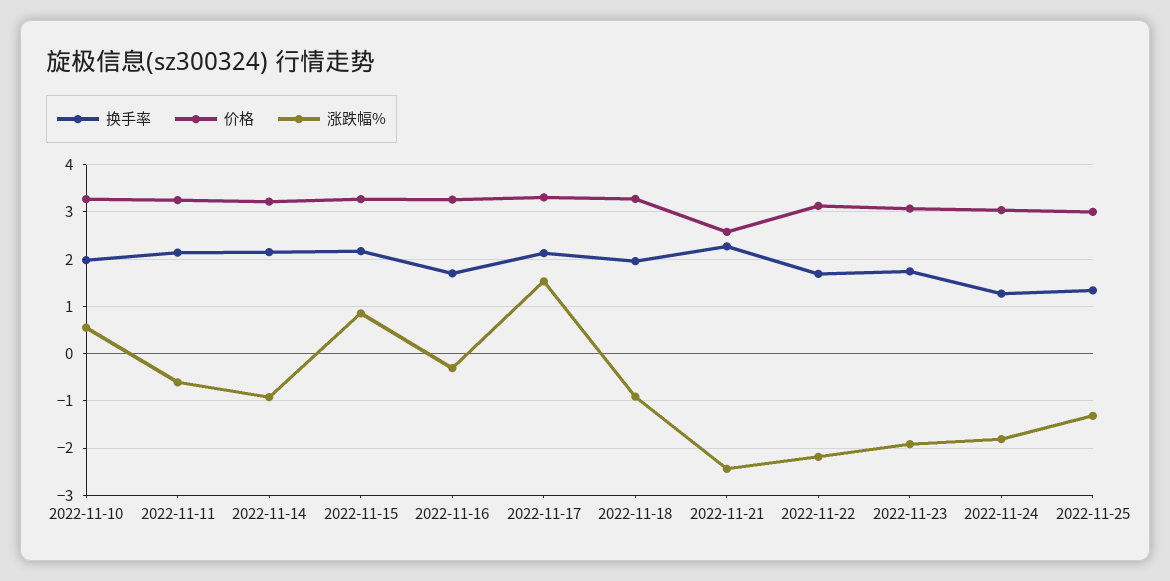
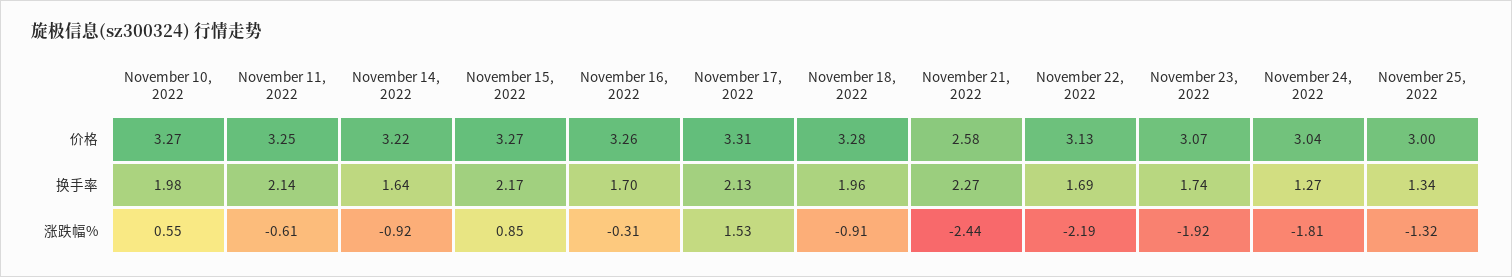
  {
    "换手率": {
      "2022-11-10": 1.98,
      "2022-11-11": 2.14,
-     "2022-11-14": 2.2,
+     "2022-11-14": 1.64,
      "2022-11-15": 2.17,
      "2022-11-16": 1.7,
      "2022-11-17": 2.13,
      "2022-11-18": 1.96,
      "2022-11-21": 2.27,
      "2022-11-22": 1.69,
      "2022-11-23": 1.74,
      "2022-11-24": 1.27,
      "2022-11-25": 1.34
    },
    "价格": {
      "2022-11-10": 3.27,
      "2022-11-11": 3.25,
      "2022-11-14": 3.22,
      "2022-11-15": 3.27,
      "2022-11-16": 3.26,
      "2022-11-17": 3.31,
      "2022-11-18": 3.28,
      "2022-11-21": 2.58,
      "2022-11-22": 3.13,
      "2022-11-23": 3.07,
      "2022-11-24": 3.04,
      "2022-11-25": 3
    },
    "涨跌幅%": {
      "2022-11-10": 0.55,
      "2022-11-11": -0.61,
      "2022-11-14": -0.92,
      "2022-11-15": 0.85,
      "2022-11-16": -0.31,
      "2022-11-17": 1.53,
      "2022-11-18": -0.91,
      "2022-11-21": -2.44,
      "2022-11-22": -2.19,
      "2022-11-23": -1.92,
      "2022-11-24": -1.81,
      "2022-11-25": -1.32
    }
  }

